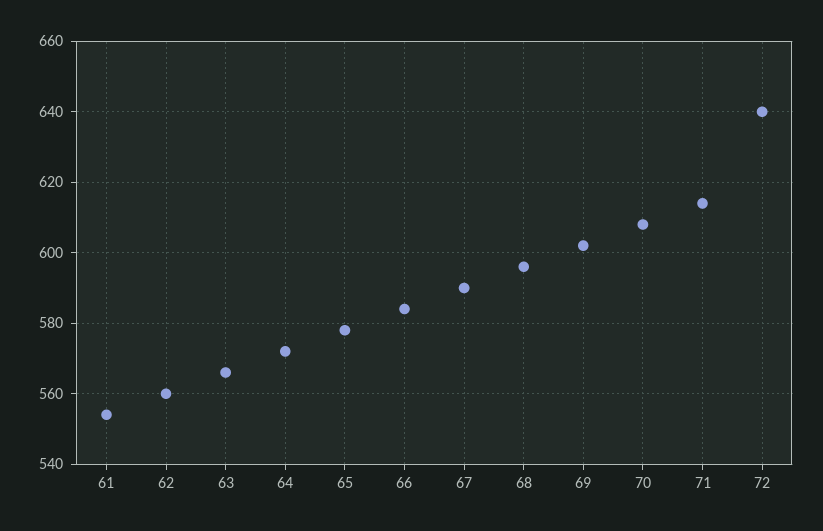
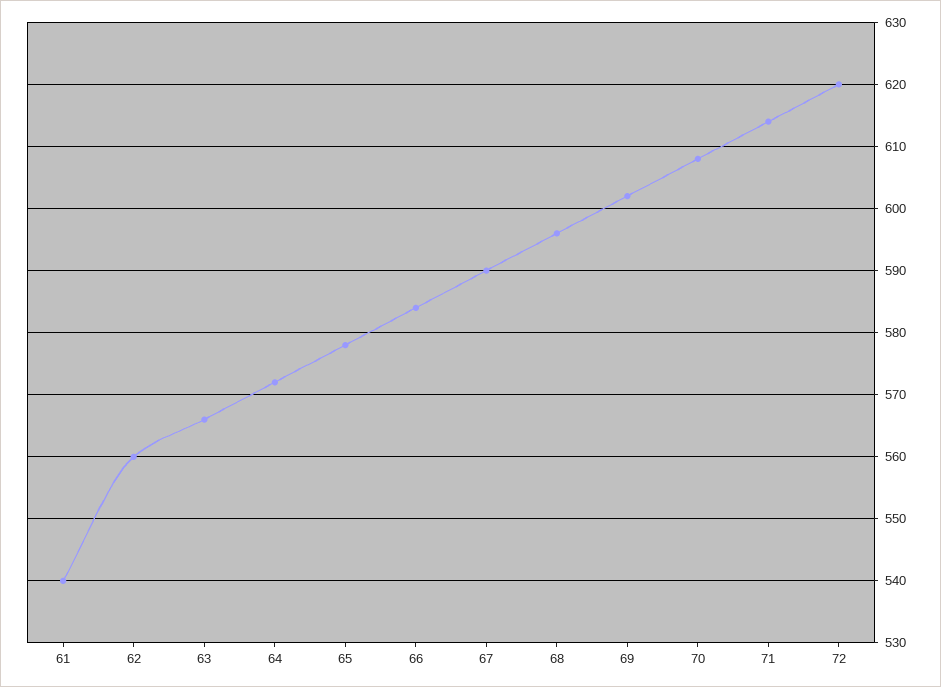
  {
-   "61": 555,
+   "61": 540,
    "62": 560,
    "63": 566,
    "64": 572,
    "65": 578,
    "66": 584,
    "67": 590,
    "68": 596,
    "69": 602,
    "70": 608,
    "71": 614,
-   "72": 640
+   "72": 620
  }

